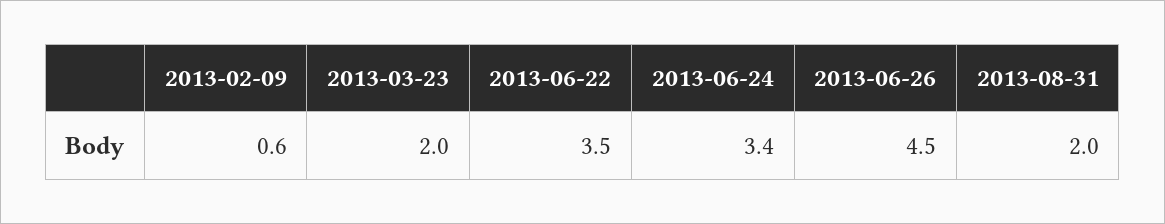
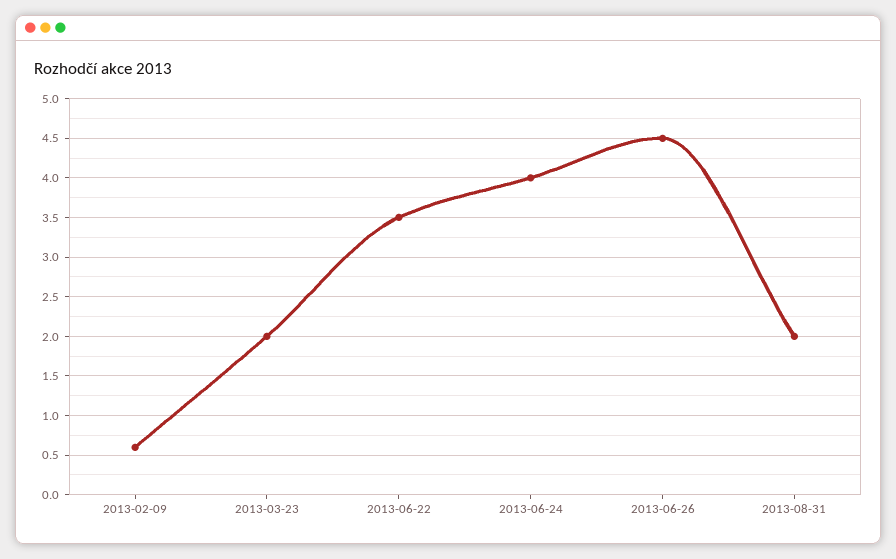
  {
    "2013-02-09": 0.6,
    "2013-03-23": 2,
    "2013-06-22": 3.5,
-   "2013-06-24": 3.4,
+   "2013-06-24": 4,
    "2013-06-26": 4.5,
    "2013-08-31": 2
  }

